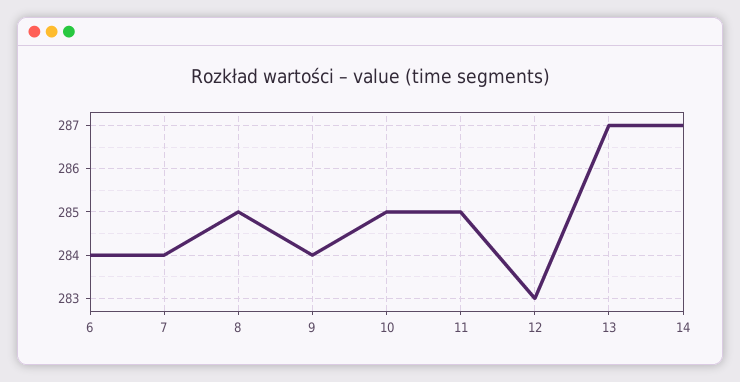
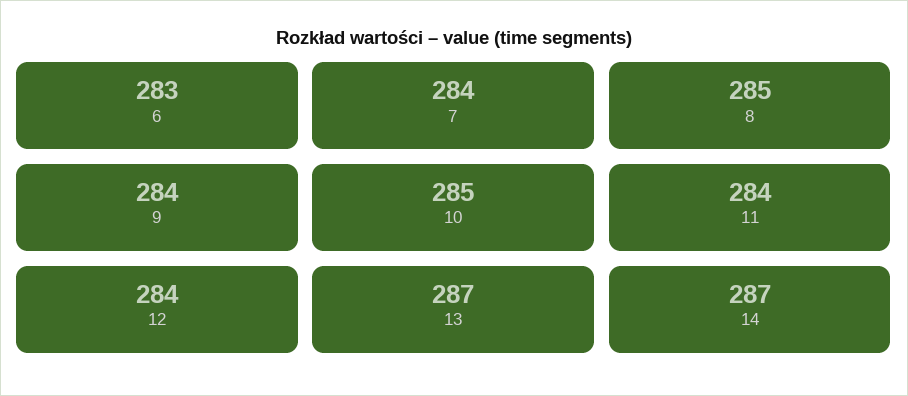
  {
-   "6": 284,
+   "6": 283,
    "7": 284,
    "8": 285,
    "9": 284,
    "10": 285,
-   "11": 285,
+   "11": 284,
-   "12": 283,
+   "12": 284,
    "13": 287,
    "14": 287
  }

